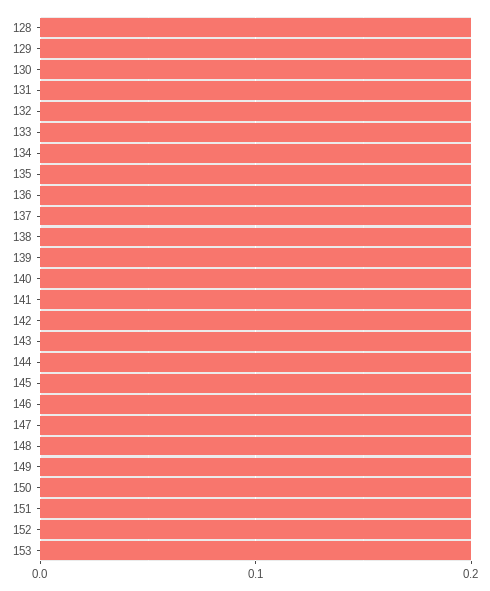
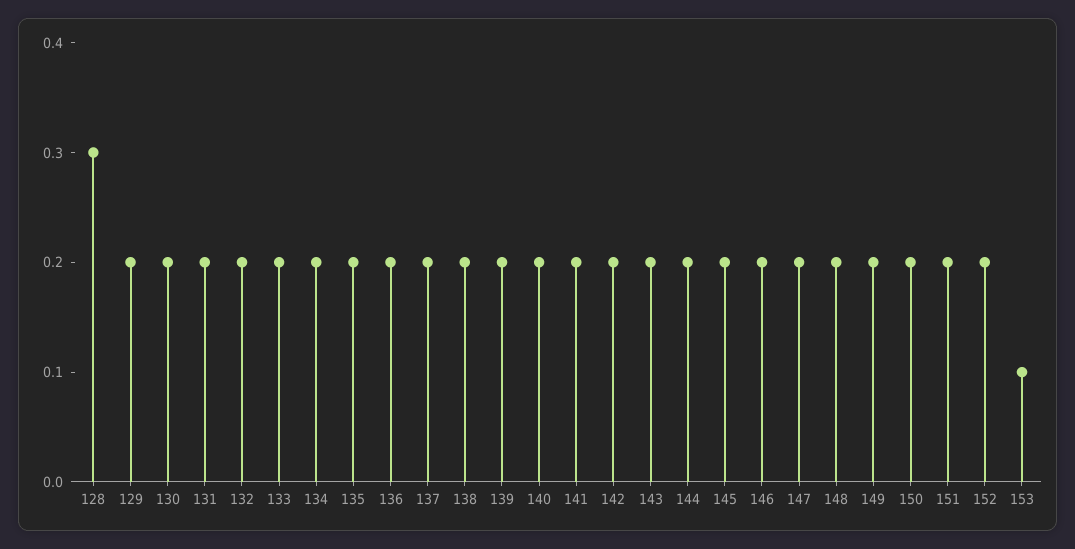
  {
-   "128": 0.2,
+   "128": 0.3,
    "129": 0.2,
    "130": 0.2,
    "131": 0.2,
    "132": 0.2,
    "133": 0.2,
    "134": 0.2,
    "135": 0.2,
    "136": 0.2,
    "137": 0.2,
    "138": 0.2,
    "139": 0.2,
    "140": 0.2,
    "141": 0.2,
    "142": 0.2,
    "143": 0.2,
    "144": 0.2,
    "145": 0.2,
    "146": 0.2,
    "147": 0.2,
    "148": 0.2,
    "149": 0.2,
    "150": 0.2,
    "151": 0.2,
    "152": 0.2,
-   "153": 0.2
+   "153": 0.1
  }

